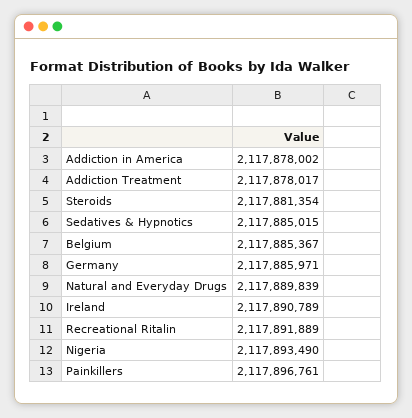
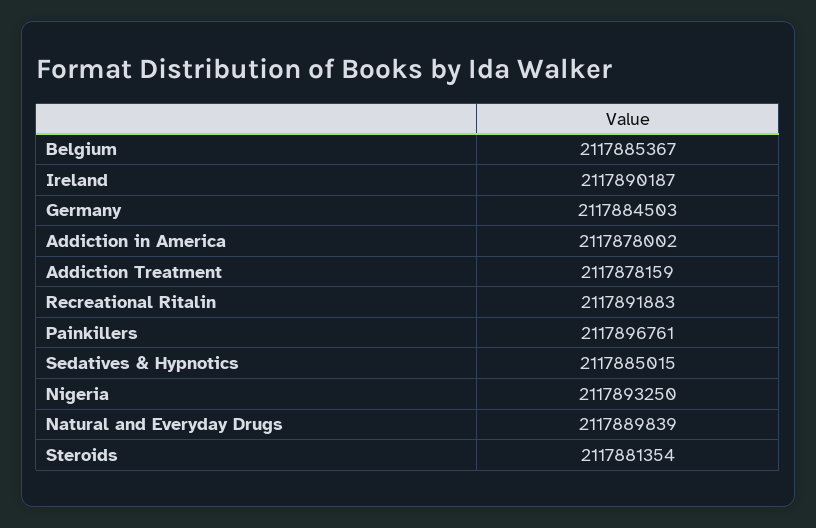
  {
    "Addiction in America": 2117878002,
-   "Addiction Treatment": 2117878017,
+   "Addiction Treatment": 2117878159,
    "Steroids": 2117881354,
    "Sedatives & Hypnotics": 2117885015,
    "Belgium": 2117885367,
-   "Germany": 2117885971,
+   "Germany": 2117884503,
    "Natural and Everyday Drugs": 2117889839,
-   "Ireland": 2117890789,
+   "Ireland": 2117890187,
-   "Recreational Ritalin": 2117891889,
+   "Recreational Ritalin": 2117891883,
-   "Nigeria": 2117893490,
+   "Nigeria": 2117893250,
    "Painkillers": 2117896761
  }

